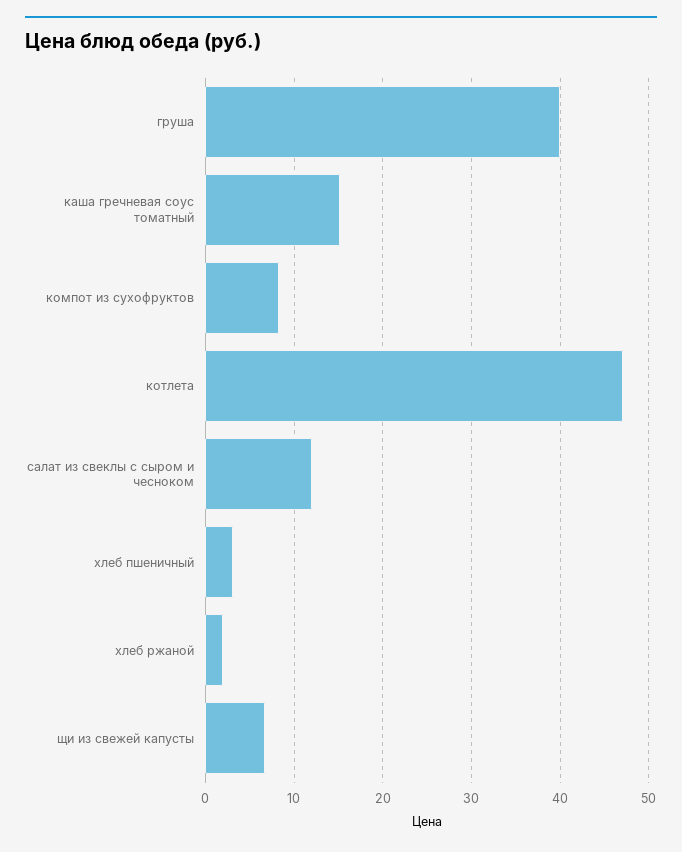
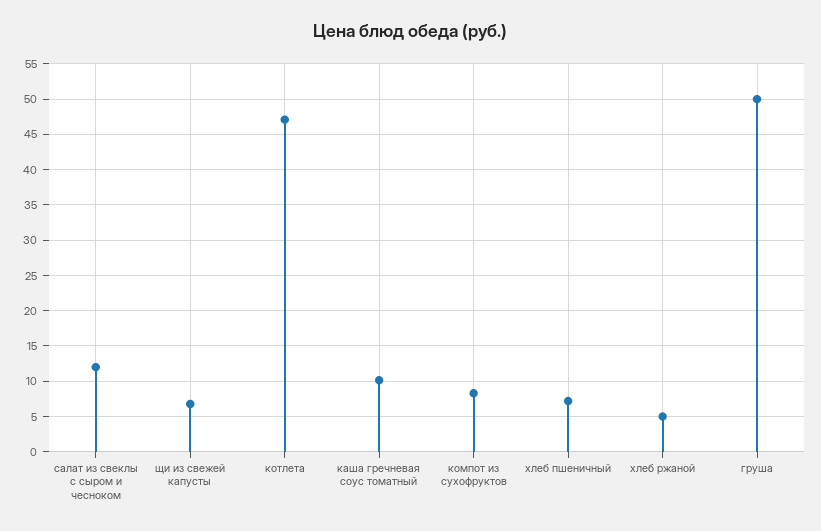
  {
-   "груша": 40,
+   "груша": 50,
-   "каша гречневая соус томатный": 15,
+   "каша гречневая соус томатный": 10,
    "компот из сухофруктов": 8,
    "котлета": 47,
    "салат из свеклы с сыром и чесноком": 12,
-   "хлеб пшеничный": 3,
+   "хлеб пшеничный": 7,
-   "хлеб ржаной": 2,
+   "хлеб ржаной": 5,
    "щи из свежей капусты": 7
  }

